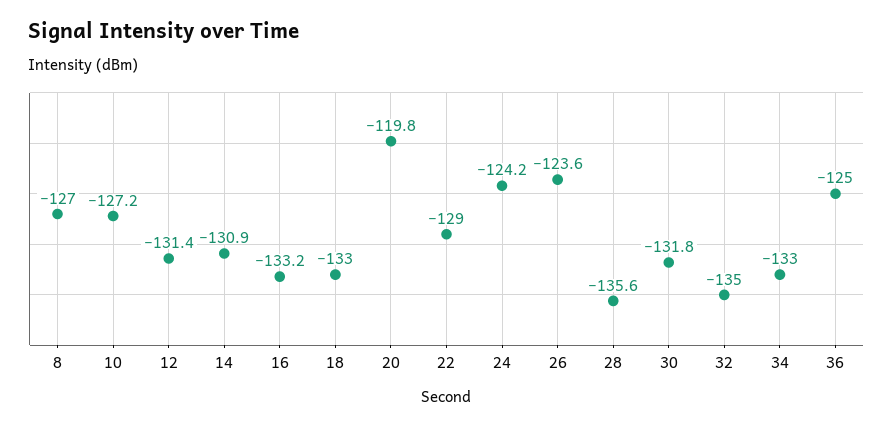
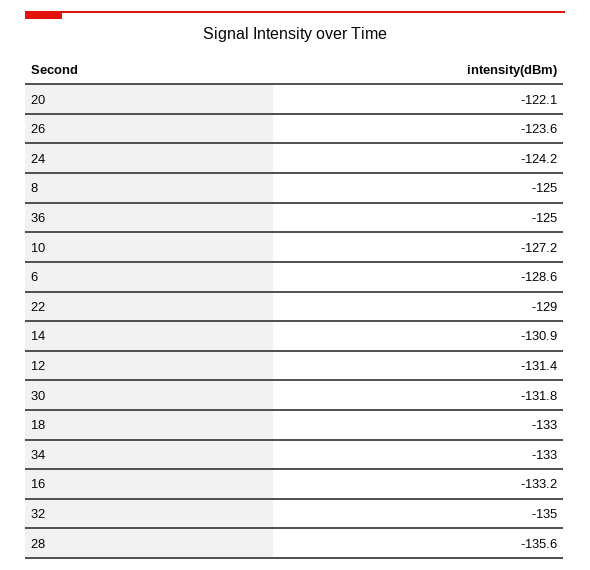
  {
-   "8": -127,
+   "8": -125,
    "10": -127.2,
    "12": -131.4,
    "14": -130.9,
    "16": -133.2,
    "18": -133,
-   "20": -119.8,
+   "20": -122.1,
    "22": -129,
    "24": -124.2,
    "26": -123.6,
    "28": -135.6,
    "30": -131.8,
    "32": -135,
    "34": -133,
-   "36": -125
+   "36": -125,
+   "6": -128.6
  }

